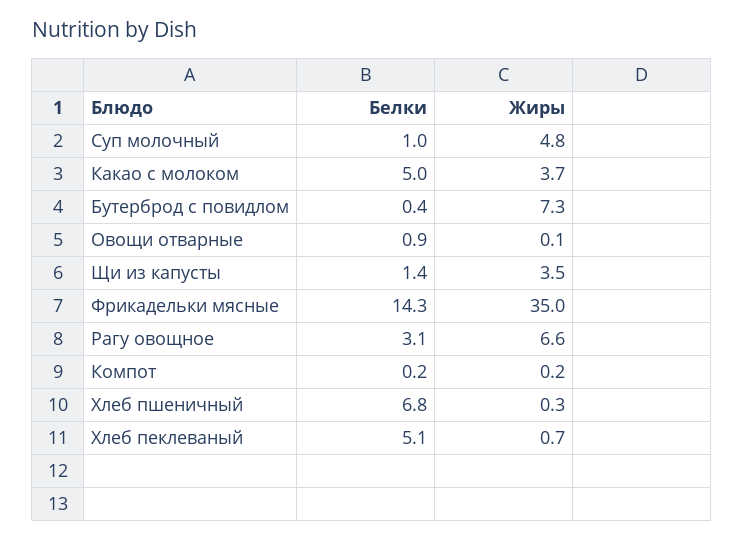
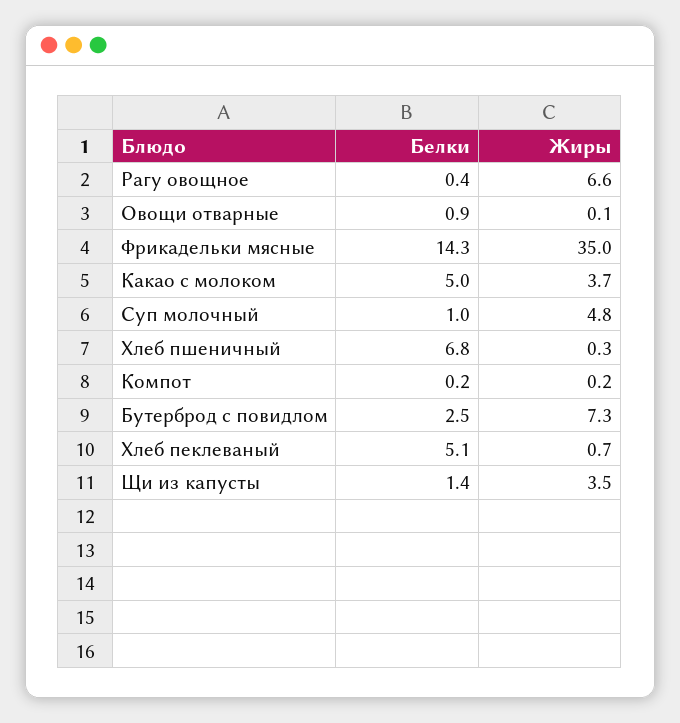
  {
    "Белки": {
      "Суп молочный": 1,
      "Какао с молоком": 5,
-     "Бутерброд с повидлом": 0.4,
+     "Бутерброд с повидлом": 2.5,
      "Овощи отварные": 0.9,
      "Щи из капусты": 1.4,
      "Фрикадельки мясные": 14.3,
-     "Рагу овощное": 3.1,
+     "Рагу овощное": 0.4,
      "Компот": 0.2,
      "Хлеб пшеничный": 6.8,
      "Хлеб пеклеваный": 5.1
    },
    "Жиры": {
      "Суп молочный": 4.8,
      "Какао с молоком": 3.7,
      "Бутерброд с повидлом": 7.3,
      "Овощи отварные": 0.1,
      "Щи из капусты": 3.5,
      "Фрикадельки мясные": 35,
      "Рагу овощное": 6.6,
      "Компот": 0.2,
      "Хлеб пшеничный": 0.3,
      "Хлеб пеклеваный": 0.7
    }
  }

